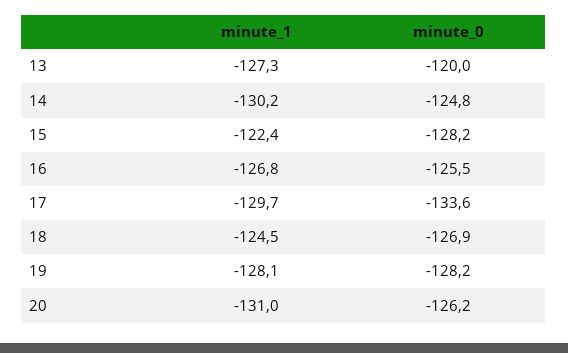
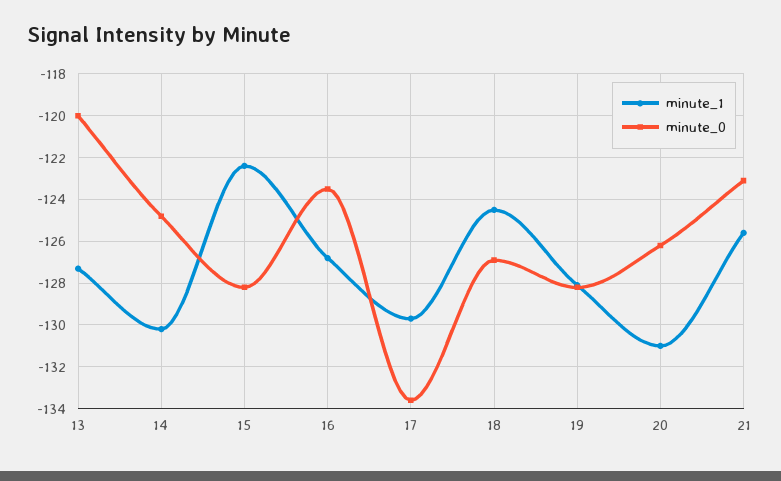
  {
    "minute_1": {
      "13": -127.3,
      "14": -130.2,
      "15": -122.4,
      "16": -126.8,
      "17": -129.7,
      "18": -124.5,
      "19": -128.1,
-     "20": -131
+     "20": -131,
+     "21": -125.5
    },
    "minute_0": {
      "13": -120,
      "14": -124.8,
      "15": -128.2,
-     "16": -125.5,
+     "16": -123.5,
      "17": -133.6,
      "18": -126.9,
      "19": -128.2,
-     "20": -126.2
+     "20": -126.2,
+     "21": -123
    }
  }

